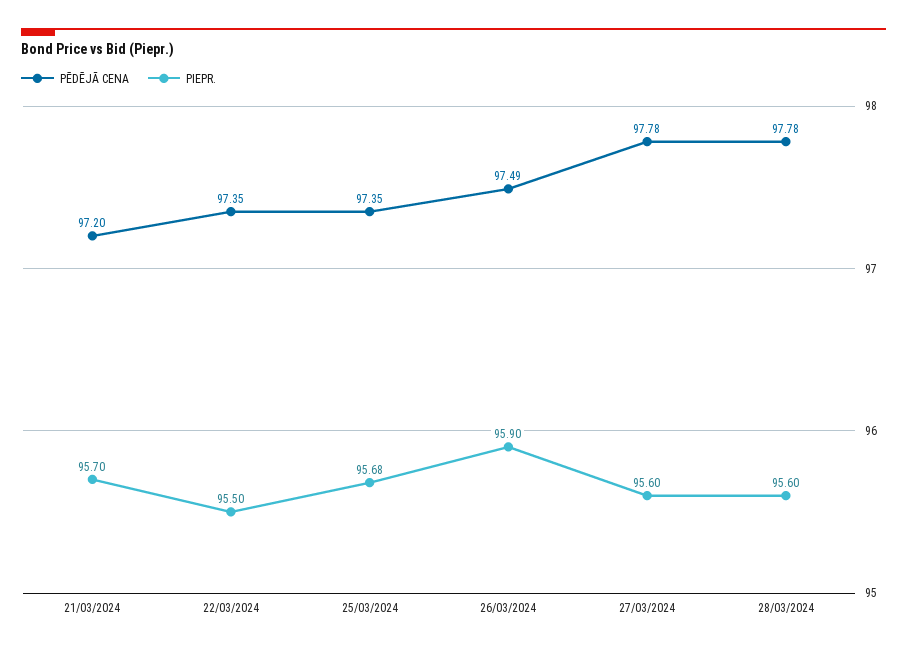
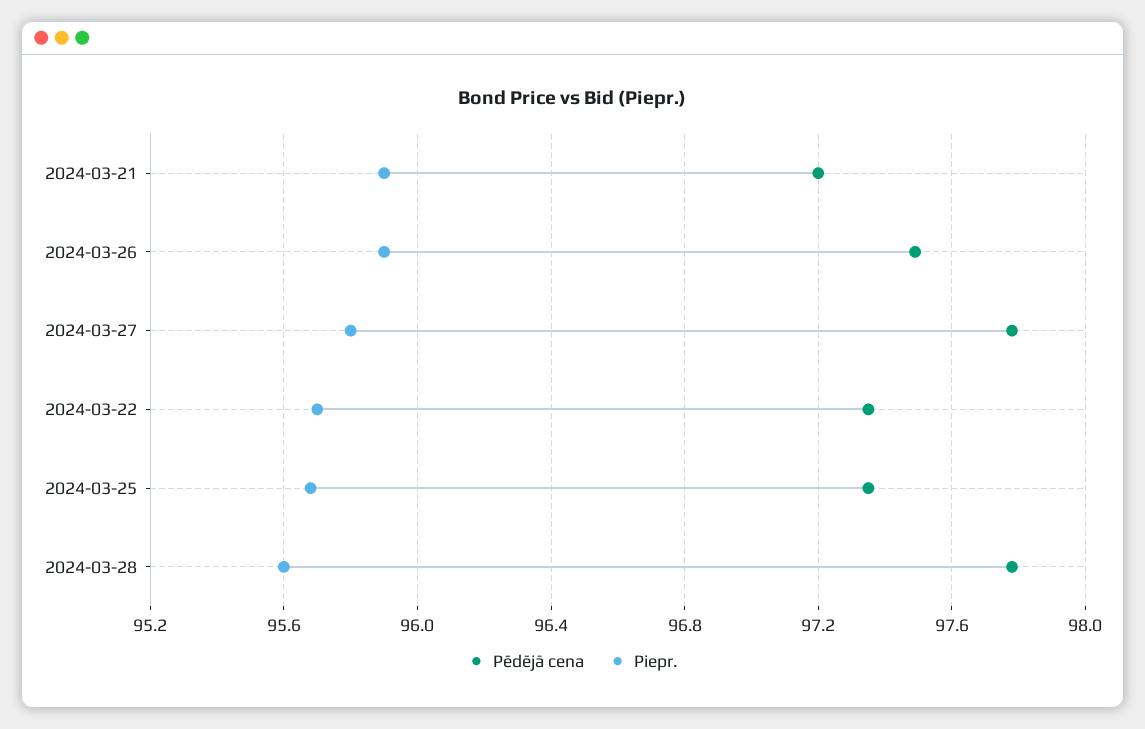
  {
    "PĒDĒJĀ CENA": {
      "21/03/2024": 97.2,
      "22/03/2024": 97.35,
      "25/03/2024": 97.35,
      "26/03/2024": 97.49,
      "27/03/2024": 97.78,
      "28/03/2024": 97.78
    },
    "PIEPR.": {
-     "21/03/2024": 95.7,
+     "21/03/2024": 95.9,
-     "22/03/2024": 95.5,
+     "22/03/2024": 95.7,
      "25/03/2024": 95.68,
      "26/03/2024": 95.9,
-     "27/03/2024": 95.6,
+     "27/03/2024": 95.8,
      "28/03/2024": 95.6
    }
  }

